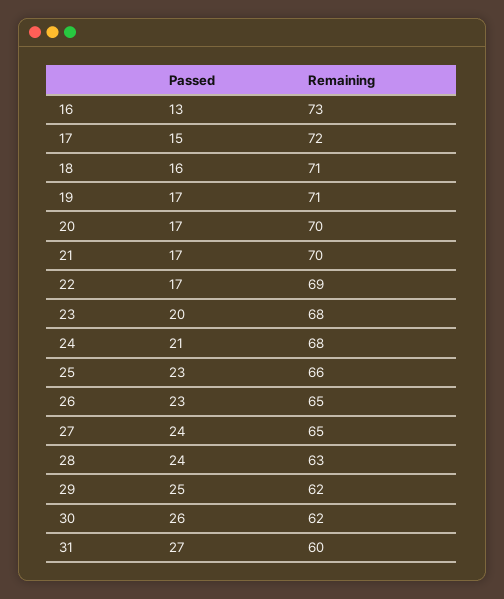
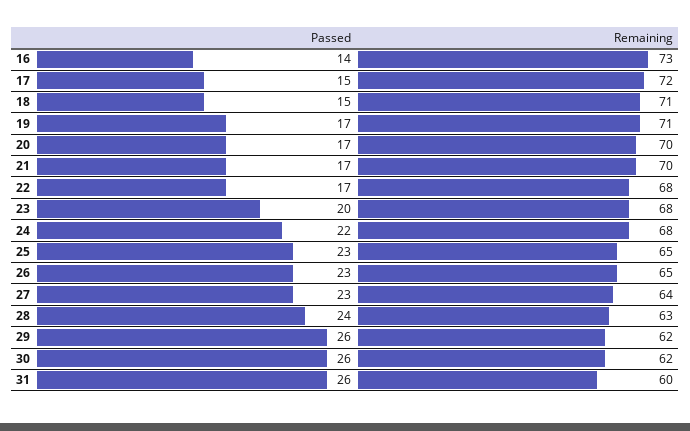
  {
    "Passed": {
-     "16": 13,
+     "16": 14,
      "17": 15,
-     "18": 16,
+     "18": 15,
      "19": 17,
      "20": 17,
      "21": 17,
      "22": 17,
      "23": 20,
-     "24": 21,
+     "24": 22,
      "25": 23,
      "26": 23,
-     "27": 24,
+     "27": 23,
      "28": 24,
-     "29": 25,
+     "29": 26,
      "30": 26,
-     "31": 27
+     "31": 26
    },
    "Remaining": {
      "16": 73,
      "17": 72,
      "18": 71,
      "19": 71,
      "20": 70,
      "21": 70,
-     "22": 69,
+     "22": 68,
      "23": 68,
      "24": 68,
-     "25": 66,
+     "25": 65,
      "26": 65,
-     "27": 65,
+     "27": 64,
      "28": 63,
      "29": 62,
      "30": 62,
      "31": 60
    }
  }

